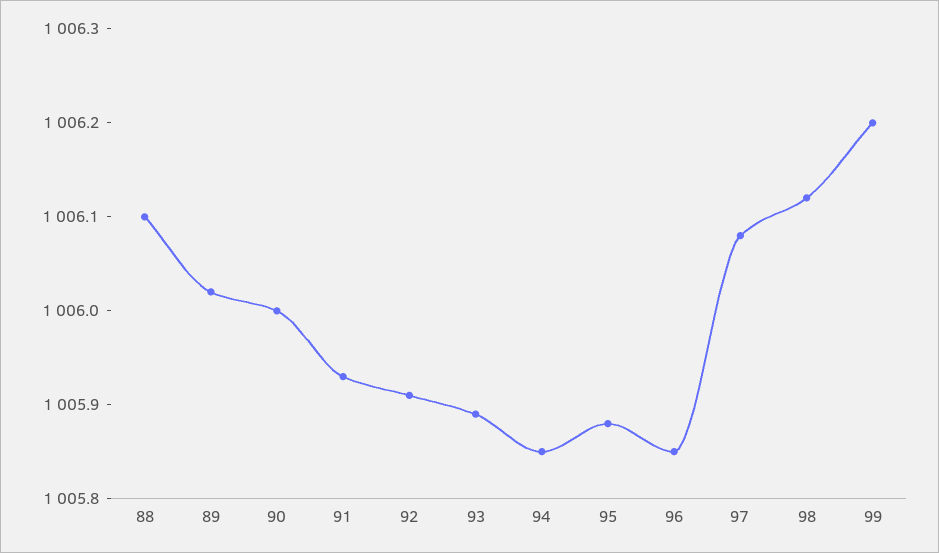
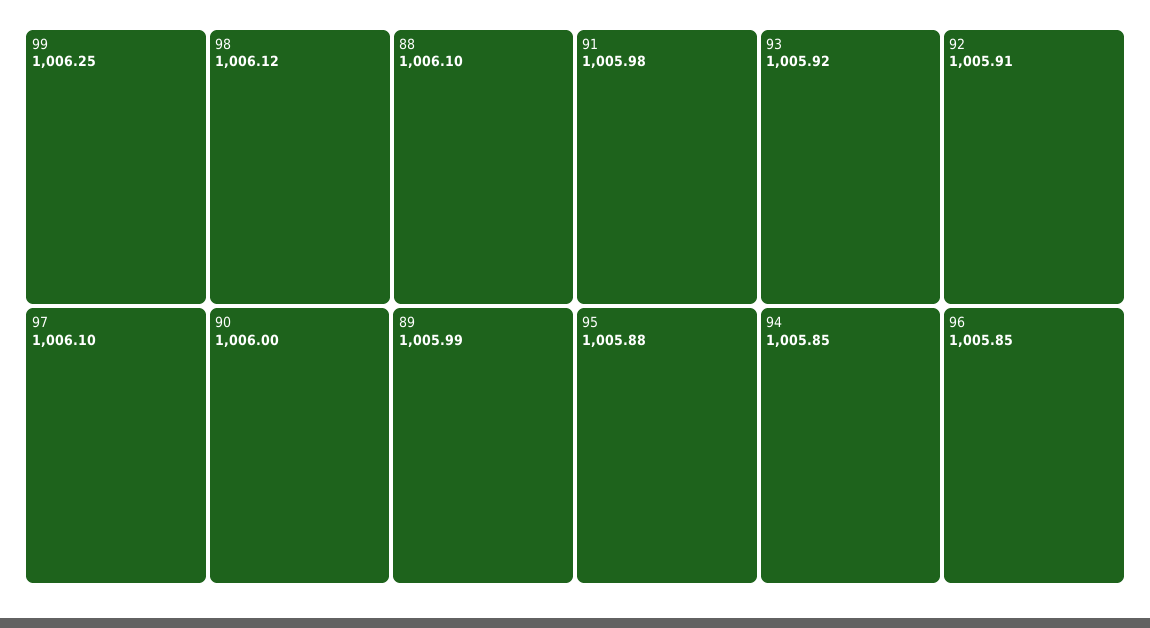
  {
    "88": 1006.1,
-   "89": 1006.02,
+   "89": 1005.99,
    "90": 1006,
-   "91": 1005.93,
+   "91": 1005.98,
    "92": 1005.91,
-   "93": 1005.89,
+   "93": 1005.92,
    "94": 1005.85,
    "95": 1005.88,
    "96": 1005.85,
-   "97": 1006.08,
+   "97": 1006.1,
    "98": 1006.12,
-   "99": 1006.2
+   "99": 1006.25
  }

